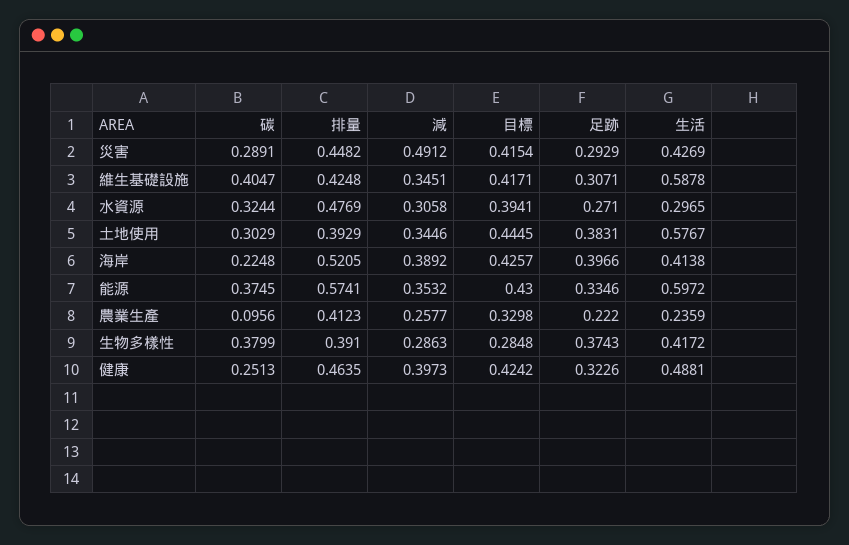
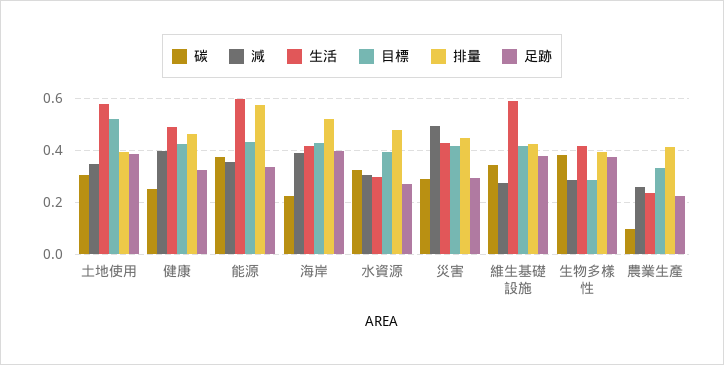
  {
    "碳": {
      "災害": 0.2891,
-     "維生基礎設施": 0.4047,
+     "維生基礎設施": 0.35,
      "水資源": 0.3244,
      "土地使用": 0.3029,
      "海岸": 0.2248,
      "能源": 0.3745,
      "農業生產": 0.0956,
      "生物多樣性": 0.3799,
      "健康": 0.2513
    },
    "排量": {
      "災害": 0.4482,
      "維生基礎設施": 0.4248,
      "水資源": 0.4769,
      "土地使用": 0.3929,
      "海岸": 0.5205,
      "能源": 0.5741,
      "農業生產": 0.4123,
      "生物多樣性": 0.391,
      "健康": 0.4635
    },
    "減": {
      "災害": 0.4912,
-     "維生基礎設施": 0.3451,
+     "維生基礎設施": 0.275,
      "水資源": 0.3058,
      "土地使用": 0.3446,
      "海岸": 0.3892,
      "能源": 0.3532,
      "農業生產": 0.2577,
      "生物多樣性": 0.2863,
      "健康": 0.3973
    },
    "目標": {
      "災害": 0.4154,
      "維生基礎設施": 0.4171,
      "水資源": 0.3941,
-     "土地使用": 0.4445,
+     "土地使用": 0.525,
      "海岸": 0.4257,
      "能源": 0.43,
      "農業生產": 0.3298,
      "生物多樣性": 0.2848,
      "健康": 0.4242
    },
    "足跡": {
      "災害": 0.2929,
-     "維生基礎設施": 0.3071,
+     "維生基礎設施": 0.375,
      "水資源": 0.271,
      "土地使用": 0.3831,
      "海岸": 0.3966,
      "能源": 0.3346,
      "農業生產": 0.222,
      "生物多樣性": 0.3743,
      "健康": 0.3226
    },
    "生活": {
      "災害": 0.4269,
      "維生基礎設施": 0.5878,
      "水資源": 0.2965,
      "土地使用": 0.5767,
      "海岸": 0.4138,
      "能源": 0.5972,
      "農業生產": 0.2359,
      "生物多樣性": 0.4172,
      "健康": 0.4881
    }
  }

